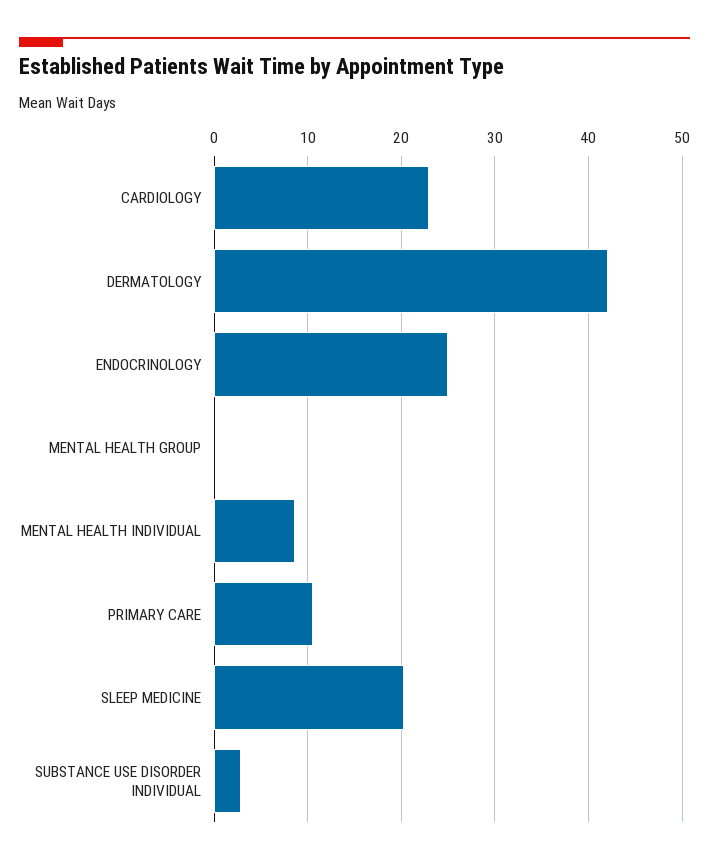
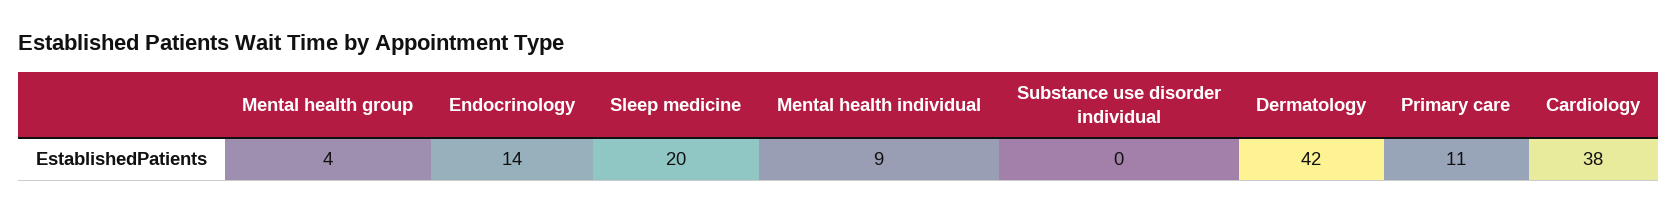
  {
-   "CARDIOLOGY": 23,
+   "CARDIOLOGY": 38,
    "DERMATOLOGY": 42,
-   "ENDOCRINOLOGY": 25,
+   "ENDOCRINOLOGY": 14,
-   "MENTAL HEALTH GROUP": 0,
+   "MENTAL HEALTH GROUP": 4,
    "MENTAL HEALTH INDIVIDUAL": 9,
    "PRIMARY CARE": 11,
    "SLEEP MEDICINE": 20,
-   "SUBSTANCE USE DISORDER INDIVIDUAL": 3
+   "SUBSTANCE USE DISORDER INDIVIDUAL": 0
  }

